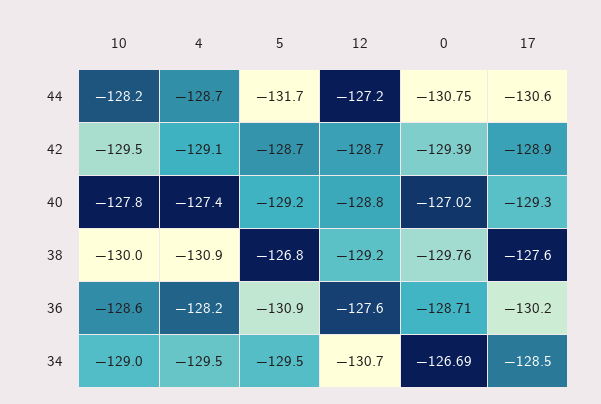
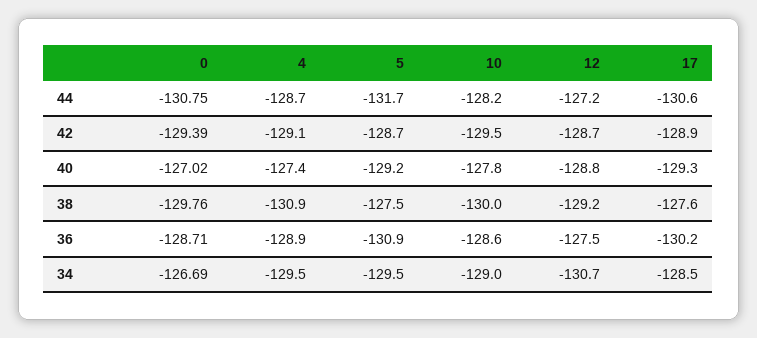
  {
    "10": {
      "44": -128.2,
      "42": -129.5,
      "40": -127.8,
      "38": -130,
      "36": -128.6,
      "34": -129
    },
    "4": {
      "44": -128.7,
      "42": -129.1,
      "40": -127.4,
      "38": -130.9,
-     "36": -128.2,
+     "36": -128.9,
      "34": -129.5
    },
    "5": {
      "44": -131.7,
      "42": -128.7,
      "40": -129.2,
-     "38": -126.8,
+     "38": -127.5,
      "36": -130.9,
      "34": -129.5
    },
    "12": {
      "44": -127.2,
      "42": -128.7,
      "40": -128.8,
      "38": -129.2,
-     "36": -127.6,
+     "36": -127.5,
      "34": -130.7
    },
    "0": {
      "44": -130.75,
      "42": -129.39,
      "40": -127.02,
      "38": -129.76,
      "36": -128.71,
      "34": -126.69
    },
    "17": {
      "44": -130.6,
      "42": -128.9,
      "40": -129.3,
      "38": -127.6,
      "36": -130.2,
      "34": -128.5
    }
  }

